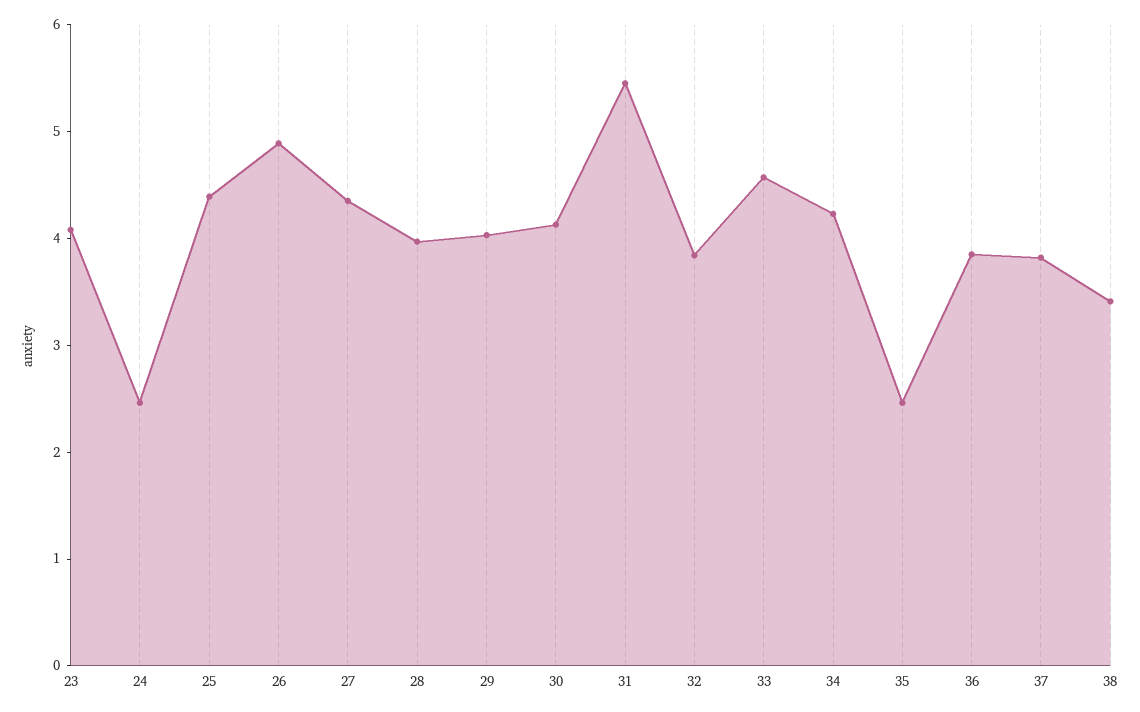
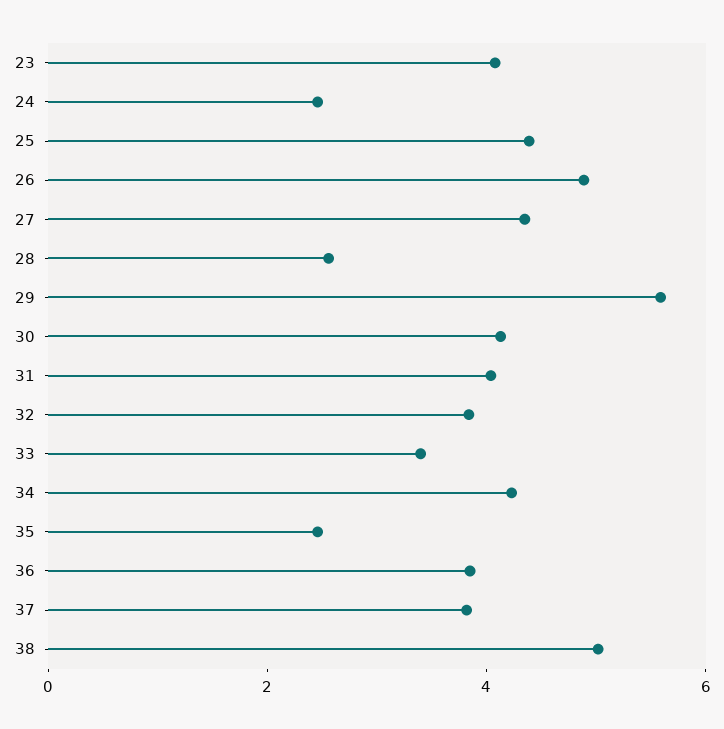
  {
    "23": 4,
    "24": 2.4,
    "25": 4.4,
    "26": 4.8,
    "27": 4.4,
-   "28": 4,
+   "28": 2.5,
-   "29": 4,
+   "29": 5.5,
    "30": 4.2,
-   "31": 5.4,
+   "31": 4,
    "32": 3.8,
-   "33": 4.6,
+   "33": 3.5,
    "34": 4.2,
    "35": 2.4,
    "36": 3.8,
    "37": 3.8,
-   "38": 3.4
+   "38": 5
  }

